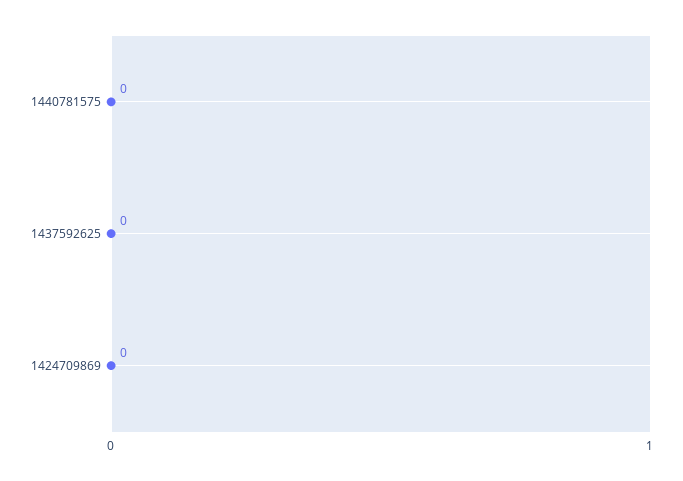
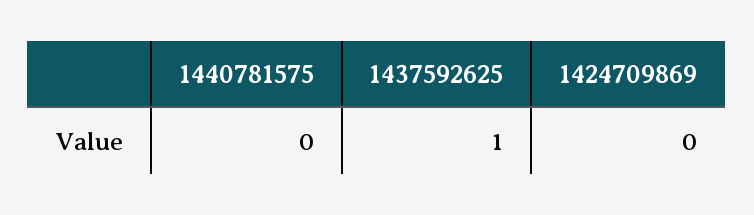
  {
    "1440781575": 0,
-   "1437592625": 0,
+   "1437592625": 1,
    "1424709869": 0
  }

